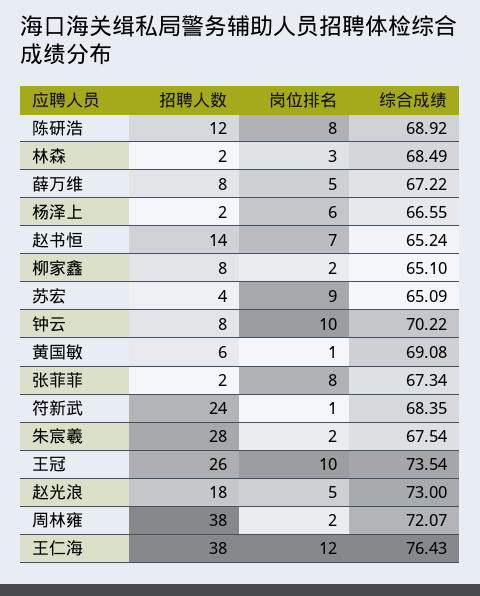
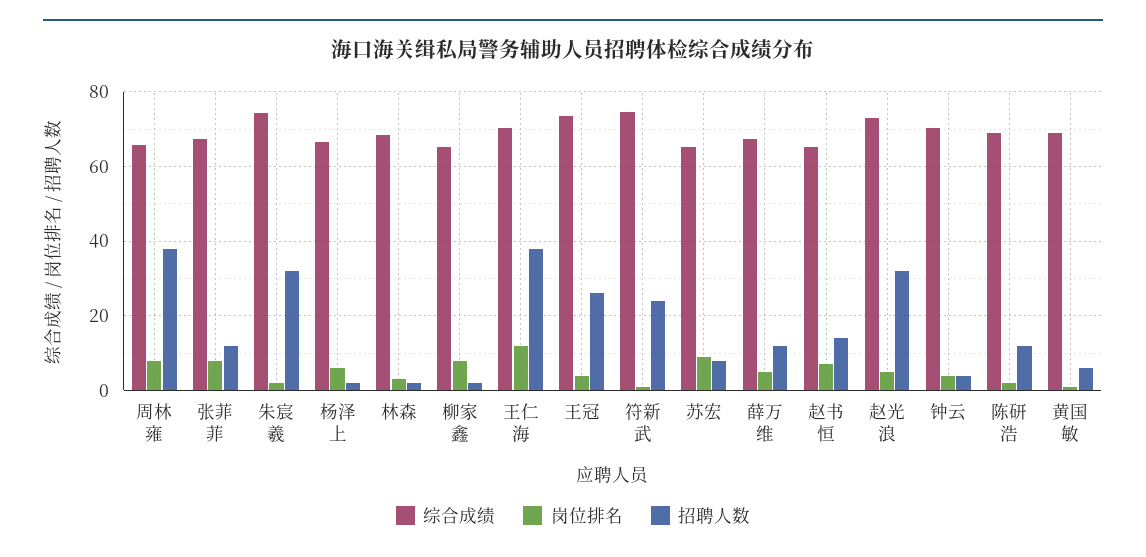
  {
    "招聘人数": {
      "陈研浩": 12,
      "林森": 2,
-     "薛万维": 8,
+     "薛万维": 12,
      "杨泽上": 2,
      "赵书恒": 14,
-     "柳家鑫": 8,
+     "柳家鑫": 2,
-     "苏宏": 4,
+     "苏宏": 8,
-     "钟云": 8,
+     "钟云": 4,
      "黄国敏": 6,
-     "张菲菲": 2,
+     "张菲菲": 12,
      "符新武": 24,
-     "朱宸羲": 28,
+     "朱宸羲": 32,
      "王冠": 26,
-     "赵光浪": 18,
+     "赵光浪": 32,
      "周林雍": 38,
      "王仁海": 38
    },
    "岗位排名": {
-     "陈研浩": 8,
+     "陈研浩": 2,
      "林森": 3,
      "薛万维": 5,
      "杨泽上": 6,
      "赵书恒": 7,
-     "柳家鑫": 2,
+     "柳家鑫": 8,
      "苏宏": 9,
-     "钟云": 10,
+     "钟云": 4,
      "黄国敏": 1,
      "张菲菲": 8,
      "符新武": 1,
      "朱宸羲": 2,
-     "王冠": 10,
+     "王冠": 4,
      "赵光浪": 5,
-     "周林雍": 2,
+     "周林雍": 8,
      "王仁海": 12
    },
    "综合成绩": {
      "陈研浩": 68.92,
      "林森": 68.49,
      "薛万维": 67.22,
      "杨泽上": 66.55,
      "赵书恒": 65.24,
      "柳家鑫": 65.1,
      "苏宏": 65.09,
      "钟云": 70.22,
      "黄国敏": 69.08,
      "张菲菲": 67.34,
-     "符新武": 68.35,
+     "符新武": 74,
-     "朱宸羲": 67.54,
+     "朱宸羲": 74,
      "王冠": 73.54,
      "赵光浪": 73,
-     "周林雍": 72.07,
+     "周林雍": 66,
-     "王仁海": 76.43
+     "王仁海": 70
    }
  }

